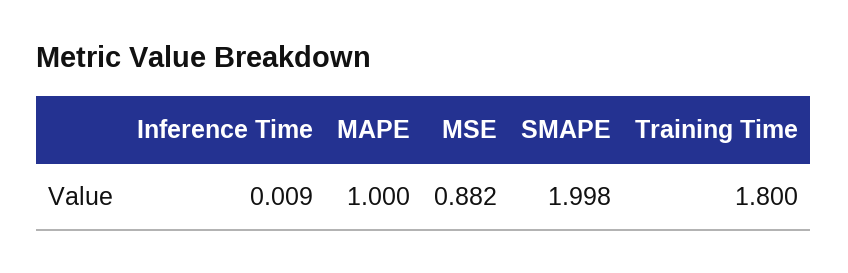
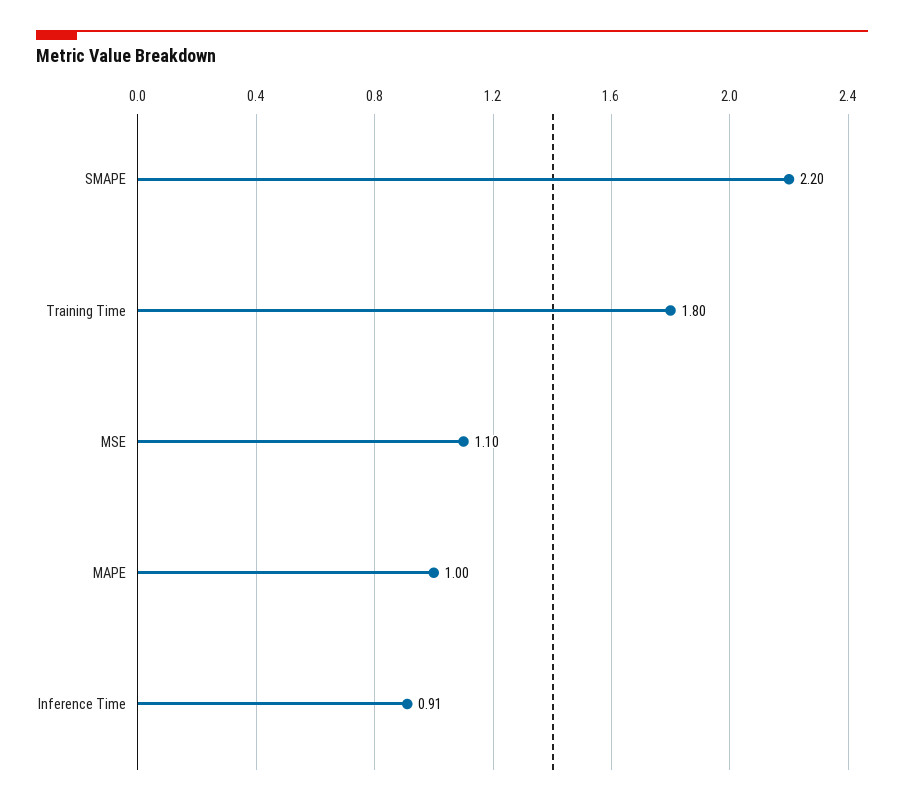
  {
-   "Inference Time": 0.009,
+   "Inference Time": 0.91,
    "MAPE": 1,
-   "MSE": 0.882,
+   "MSE": 1.1,
-   "SMAPE": 1.998,
+   "SMAPE": 2.2,
    "Training Time": 1.8
  }

